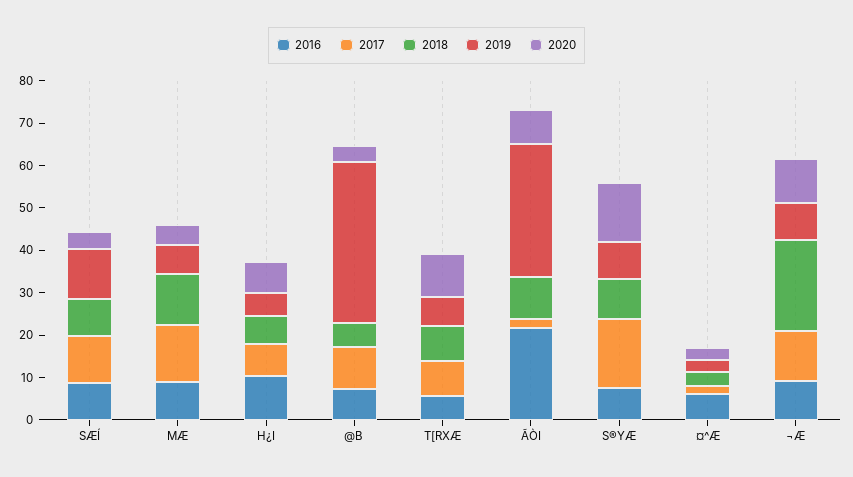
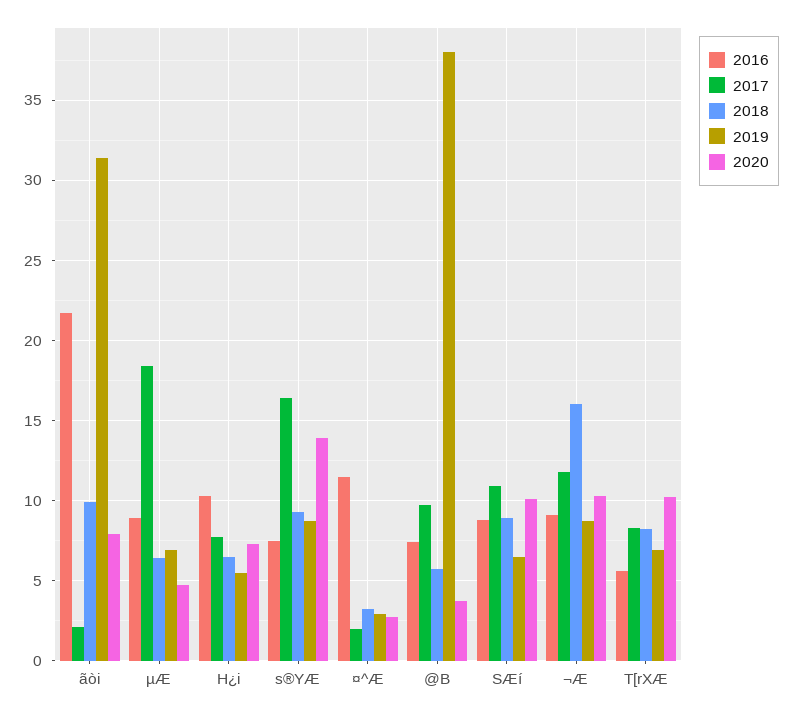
  {
    "2016": {
      "SÆÍ": 9,
      "ΜÆ": 9,
      "H¿I": 10.5,
      "@B": 7.5,
      "T[RXÆ": 5.5,
      "ÃÒI": 21.5,
      "S®YÆ": 7.5,
-     "¤^Æ": 6,
+     "¤^Æ": 11.5,
      "¬Æ": 9
    },
    "2017": {
      "SÆÍ": 11,
-     "ΜÆ": 14,
+     "ΜÆ": 18.5,
      "H¿I": 7.5,
      "@B": 9.5,
      "T[RXÆ": 8.5,
      "ÃÒI": 2,
      "S®YÆ": 16.5,
      "¤^Æ": 2,
      "¬Æ": 12
    },
    "2018": {
      "SÆÍ": 9,
-     "ΜÆ": 12,
+     "ΜÆ": 6.5,
      "H¿I": 6.5,
      "@B": 5.5,
      "T[RXÆ": 8,
      "ÃÒI": 10,
      "S®YÆ": 9.5,
      "¤^Æ": 3,
-     "¬Æ": 22
+     "¬Æ": 16
    },
    "2019": {
-     "SÆÍ": 12,
+     "SÆÍ": 6.5,
      "ΜÆ": 7,
      "H¿I": 5.5,
      "@B": 38,
      "T[RXÆ": 7,
      "ÃÒI": 31.5,
      "S®YÆ": 8.5,
      "¤^Æ": 3,
      "¬Æ": 8.5
    },
    "2020": {
-     "SÆÍ": 4,
+     "SÆÍ": 10,
      "ΜÆ": 4.5,
      "H¿I": 7.5,
      "@B": 3.5,
      "T[RXÆ": 10,
      "ÃÒI": 8,
      "S®YÆ": 14,
      "¤^Æ": 2.5,
      "¬Æ": 10.5
    }
  }

